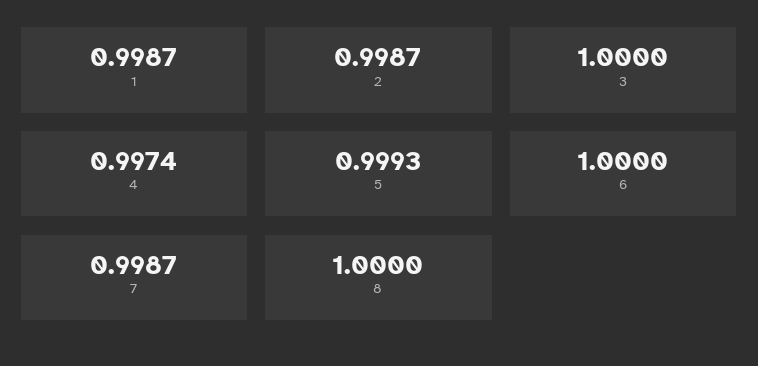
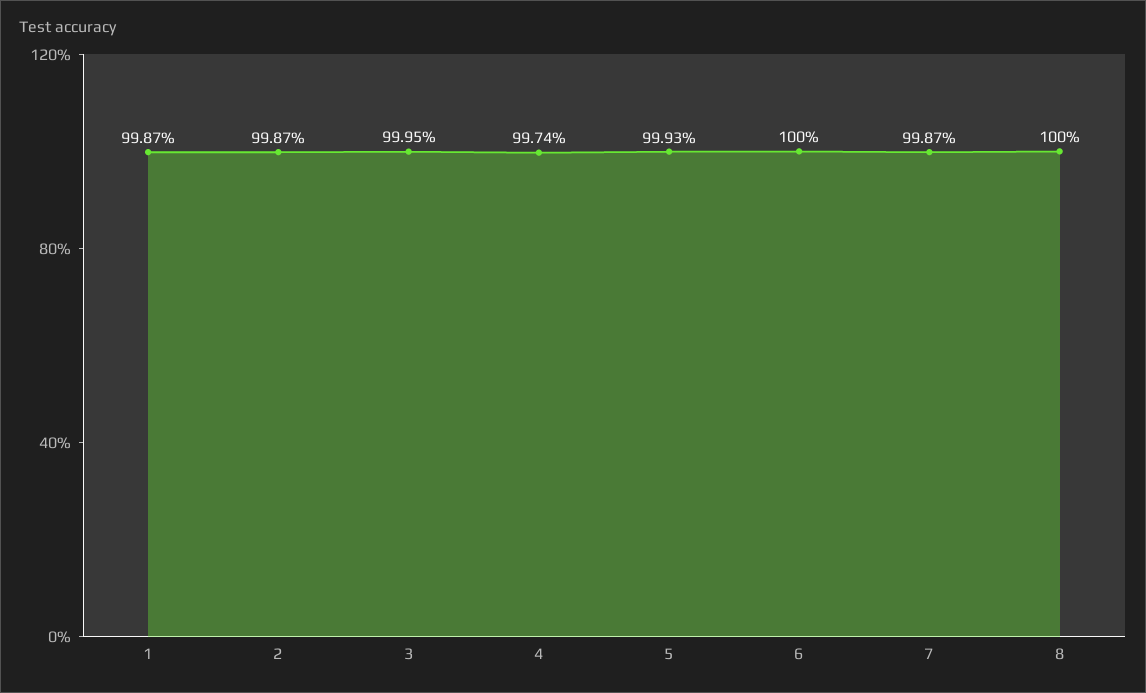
  {
    "1": 0.9987,
    "2": 0.9987,
-   "3": 1,
+   "3": 0.9995,
    "4": 0.9974,
    "5": 0.9993,
    "6": 1,
    "7": 0.9987,
    "8": 1
  }

